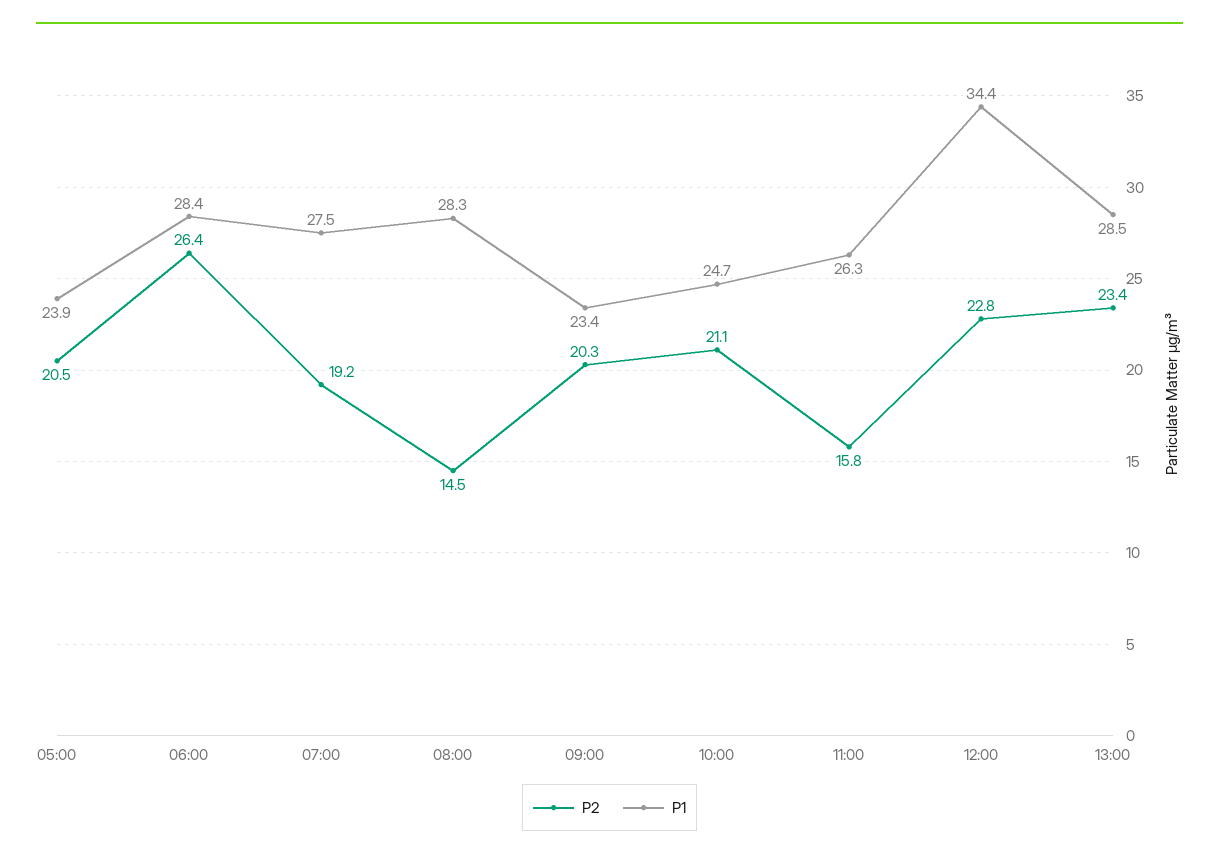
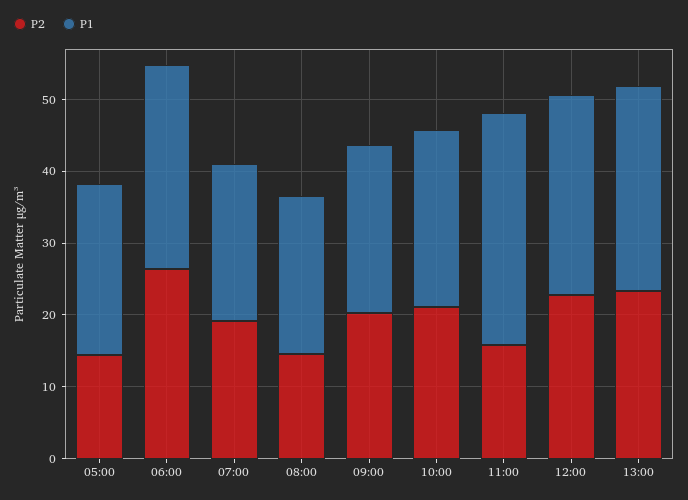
  {
    "P2": {
-     "05:00": 20.5,
+     "05:00": 14,
      "06:00": 26.4,
      "07:00": 19.2,
      "08:00": 14.5,
      "09:00": 20.3,
      "10:00": 21.1,
      "11:00": 15.8,
      "12:00": 22.8,
      "13:00": 23.4
    },
    "P1": {
      "05:00": 23.9,
      "06:00": 28.4,
-     "07:00": 27.5,
+     "07:00": 22,
-     "08:00": 28.3,
+     "08:00": 22,
      "09:00": 23.4,
      "10:00": 24.7,
-     "11:00": 26.3,
+     "11:00": 32,
-     "12:00": 34.4,
+     "12:00": 28,
      "13:00": 28.5
    }
  }

